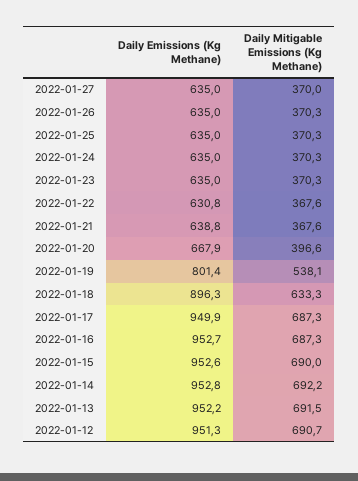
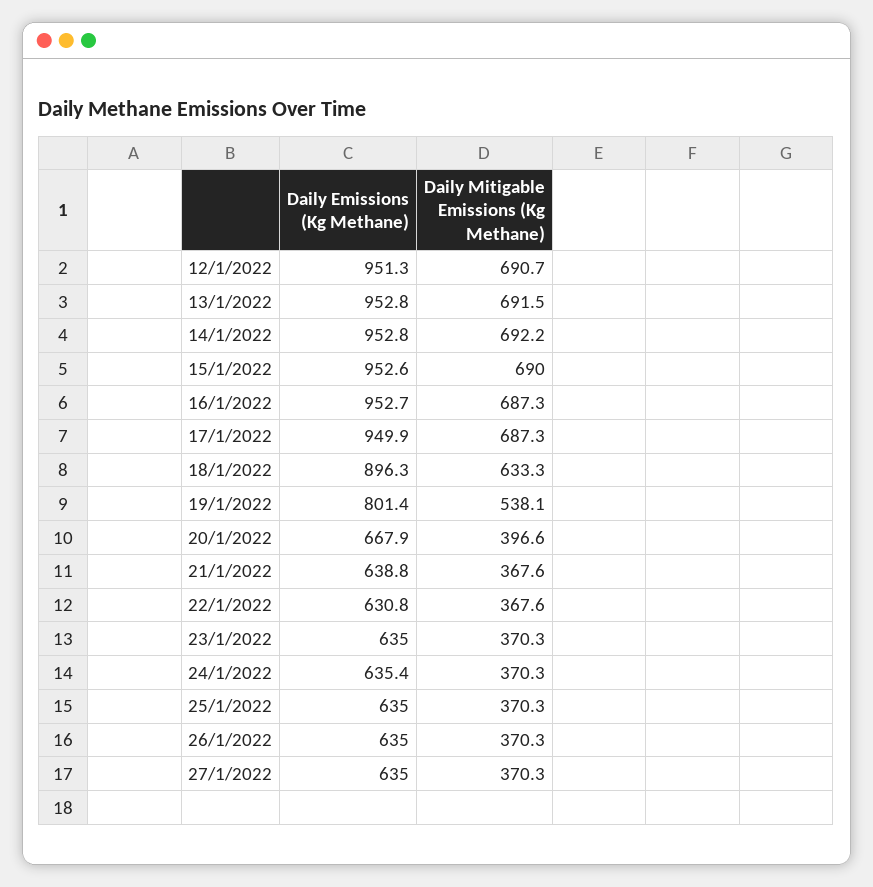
  {
    "Daily Emissions (Kg Methane)": {
      "2022-01-27": 635,
      "2022-01-26": 635,
      "2022-01-25": 635,
-     "2022-01-24": 635,
+     "2022-01-24": 635.4,
      "2022-01-23": 635,
      "2022-01-22": 630.8,
      "2022-01-21": 638.8,
      "2022-01-20": 667.9,
      "2022-01-19": 801.4,
      "2022-01-18": 896.3,
      "2022-01-17": 949.9,
      "2022-01-16": 952.7,
      "2022-01-15": 952.6,
      "2022-01-14": 952.8,
-     "2022-01-13": 952.2,
+     "2022-01-13": 952.8,
      "2022-01-12": 951.3
    },
    "Daily Mitigable Emissions (Kg Methane)": {
-     "2022-01-27": 370,
+     "2022-01-27": 370.3,
      "2022-01-26": 370.3,
      "2022-01-25": 370.3,
      "2022-01-24": 370.3,
      "2022-01-23": 370.3,
      "2022-01-22": 367.6,
      "2022-01-21": 367.6,
      "2022-01-20": 396.6,
      "2022-01-19": 538.1,
      "2022-01-18": 633.3,
      "2022-01-17": 687.3,
      "2022-01-16": 687.3,
      "2022-01-15": 690,
      "2022-01-14": 692.2,
      "2022-01-13": 691.5,
      "2022-01-12": 690.7
    }
  }

